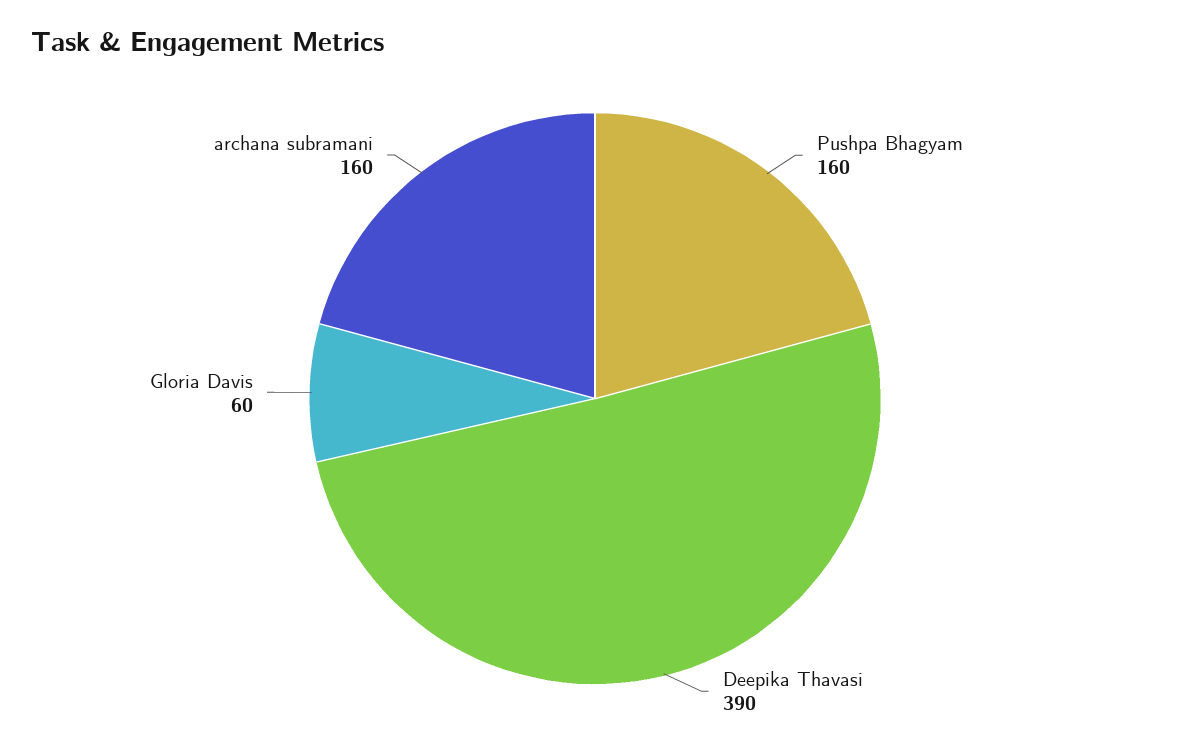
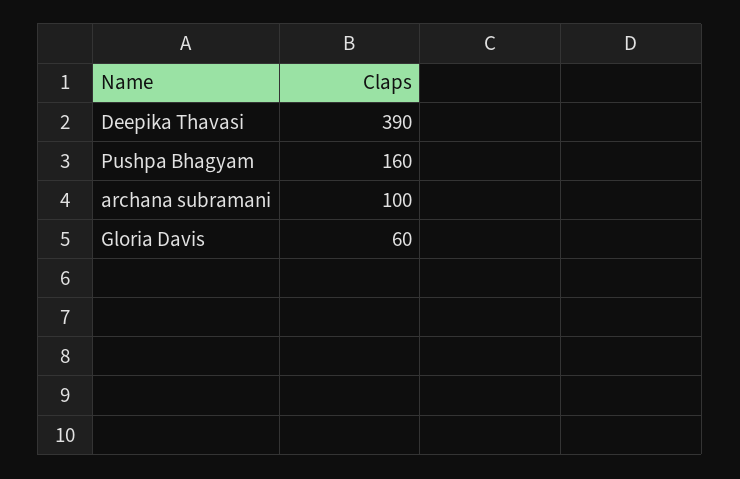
  {
    "Pushpa Bhagyam": 160,
    "Deepika Thavasi": 390,
    "Gloria Davis": 60,
-   "archana subramani": 160
+   "archana subramani": 100
  }

